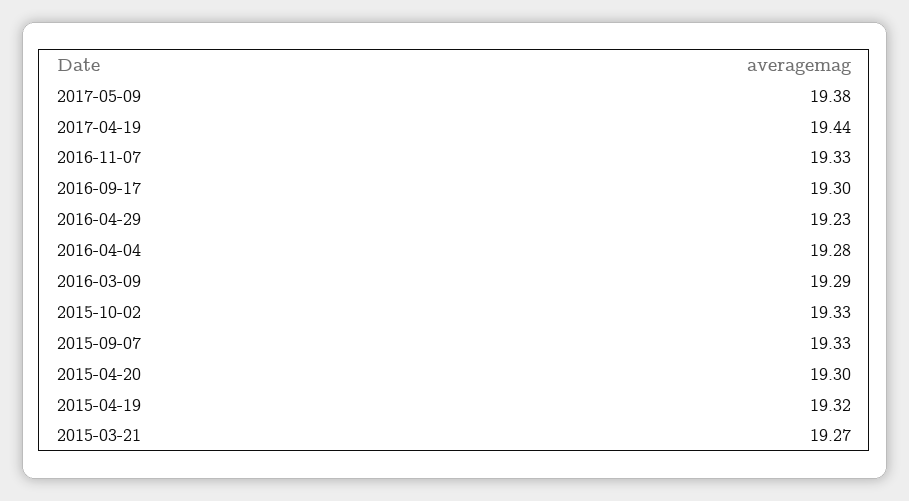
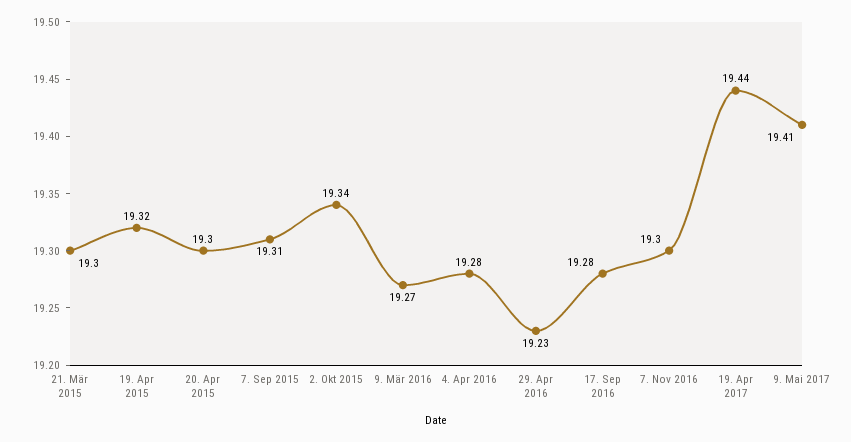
  {
-   "2017-05-09": 19.38,
+   "2017-05-09": 19.41,
    "2017-04-19": 19.44,
-   "2016-11-07": 19.33,
+   "2016-11-07": 19.3,
-   "2016-09-17": 19.3,
+   "2016-09-17": 19.28,
    "2016-04-29": 19.23,
    "2016-04-04": 19.28,
-   "2016-03-09": 19.29,
+   "2016-03-09": 19.27,
-   "2015-10-02": 19.33,
+   "2015-10-02": 19.34,
-   "2015-09-07": 19.33,
+   "2015-09-07": 19.31,
    "2015-04-20": 19.3,
    "2015-04-19": 19.32,
-   "2015-03-21": 19.27
+   "2015-03-21": 19.3
  }

